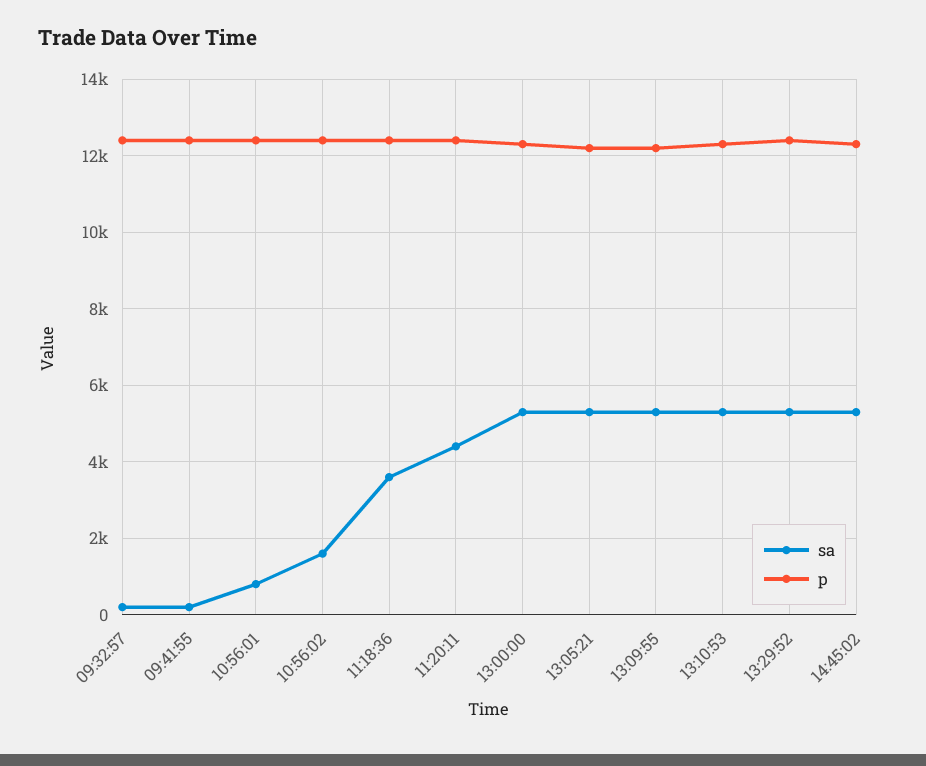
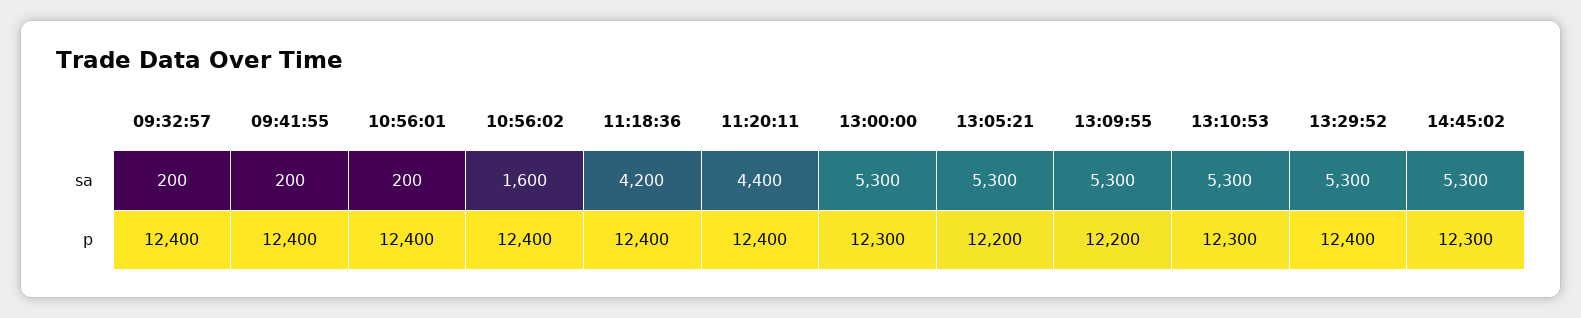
  {
    "sa": {
      "09:32:57": 200,
      "09:41:55": 200,
-     "10:56:01": 800,
+     "10:56:01": 200,
      "10:56:02": 1600,
-     "11:18:36": 3600,
+     "11:18:36": 4200,
      "11:20:11": 4400,
      "13:00:00": 5300,
      "13:05:21": 5300,
      "13:09:55": 5300,
      "13:10:53": 5300,
      "13:29:52": 5300,
      "14:45:02": 5300
    },
    "p": {
      "09:32:57": 12400,
      "09:41:55": 12400,
      "10:56:01": 12400,
      "10:56:02": 12400,
      "11:18:36": 12400,
      "11:20:11": 12400,
      "13:00:00": 12300,
      "13:05:21": 12200,
      "13:09:55": 12200,
      "13:10:53": 12300,
      "13:29:52": 12400,
      "14:45:02": 12300
    }
  }

